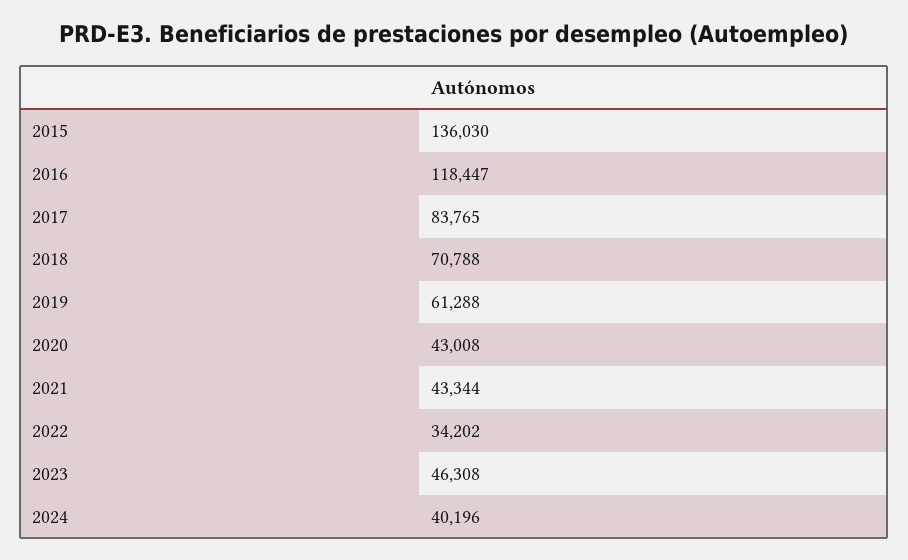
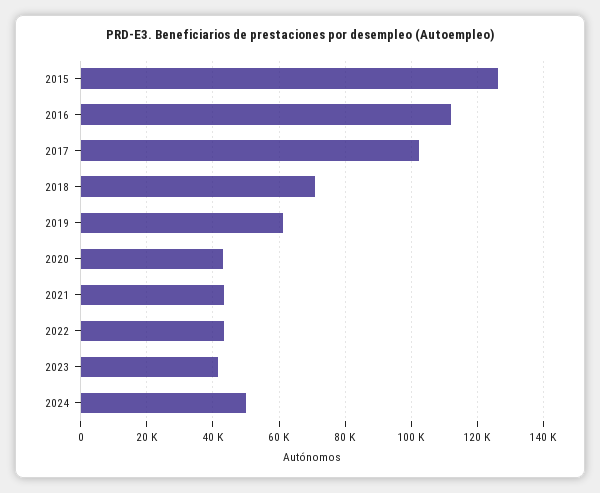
  {
-   "2015": 136030,
+   "2015": 126000,
-   "2016": 118447,
+   "2016": 112000,
-   "2017": 83765,
+   "2017": 102000,
    "2018": 70788,
    "2019": 61288,
    "2020": 43008,
    "2021": 43344,
-   "2022": 34202,
+   "2022": 44000,
-   "2023": 46308,
+   "2023": 42000,
-   "2024": 40196
+   "2024": 50000
  }

